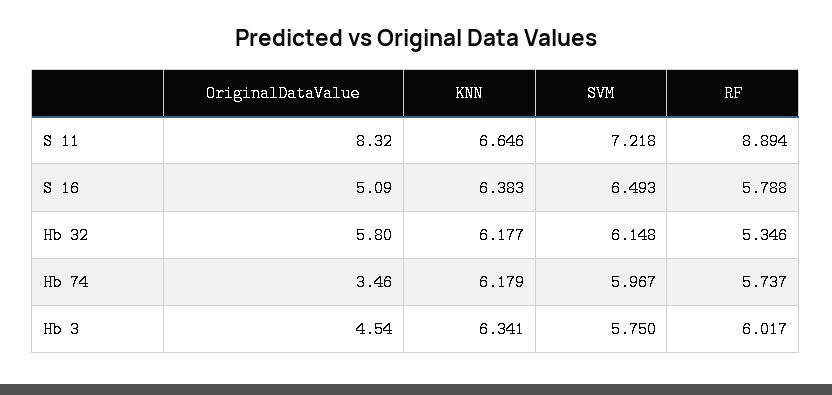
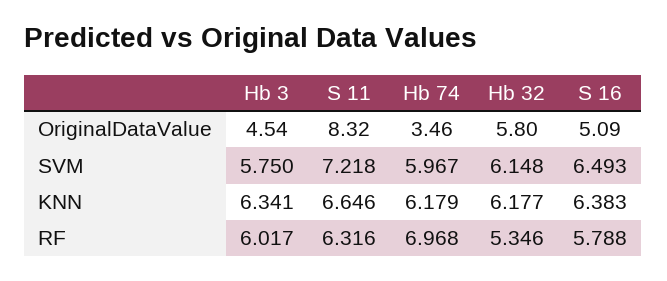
  {
    "OriginalDataValue": {
      "S 11": 8.32,
      "S 16": 5.09,
      "Hb 32": 5.8,
      "Hb 74": 3.46,
      "Hb 3": 4.54
    },
    "KNN": {
      "S 11": 6.646,
      "S 16": 6.383,
      "Hb 32": 6.177,
      "Hb 74": 6.179,
      "Hb 3": 6.341
    },
    "SVM": {
      "S 11": 7.218,
      "S 16": 6.493,
      "Hb 32": 6.148,
      "Hb 74": 5.967,
      "Hb 3": 5.75
    },
    "RF": {
-     "S 11": 8.894,
+     "S 11": 6.316,
      "S 16": 5.788,
      "Hb 32": 5.346,
-     "Hb 74": 5.737,
+     "Hb 74": 6.968,
      "Hb 3": 6.017
    }
  }

